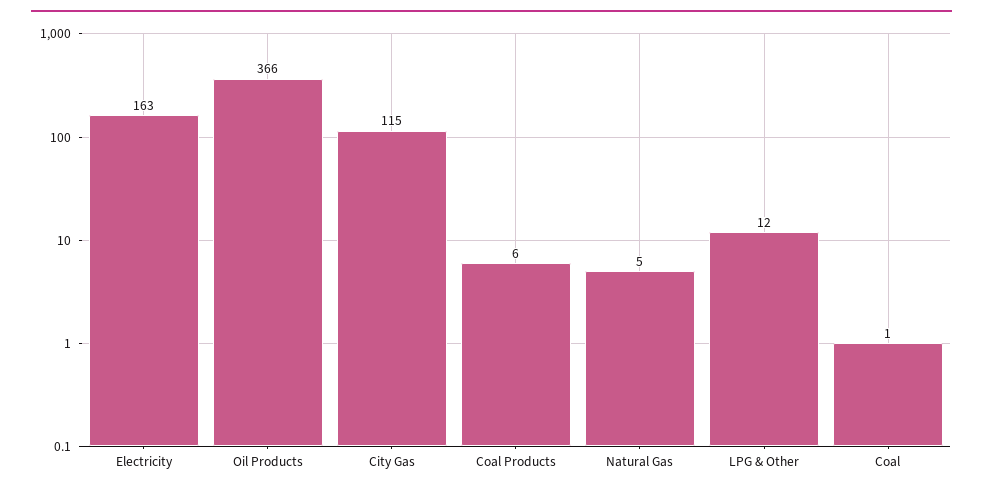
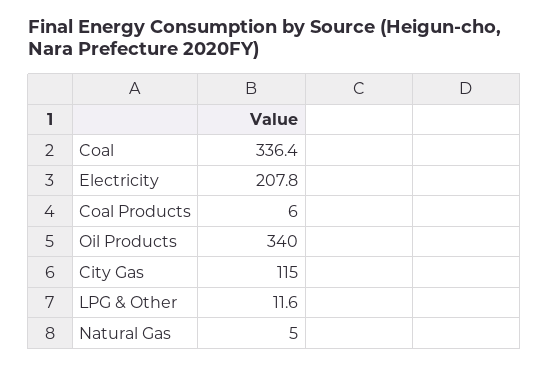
  {
-   "Electricity": 163,
+   "Electricity": 207.8,
-   "Oil Products": 366,
+   "Oil Products": 340,
    "City Gas": 115,
    "Coal Products": 6,
    "Natural Gas": 5,
    "LPG & Other": 11.6,
-   "Coal": 1
+   "Coal": 336.4
  }

